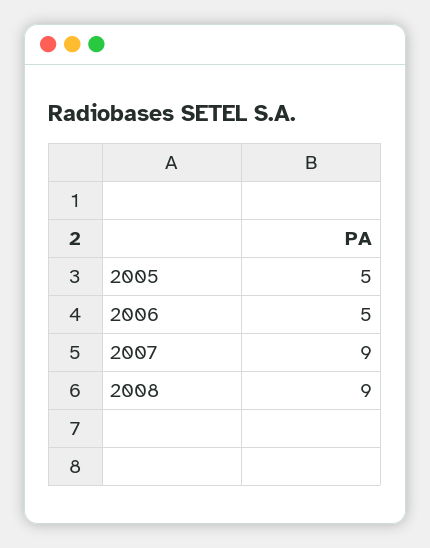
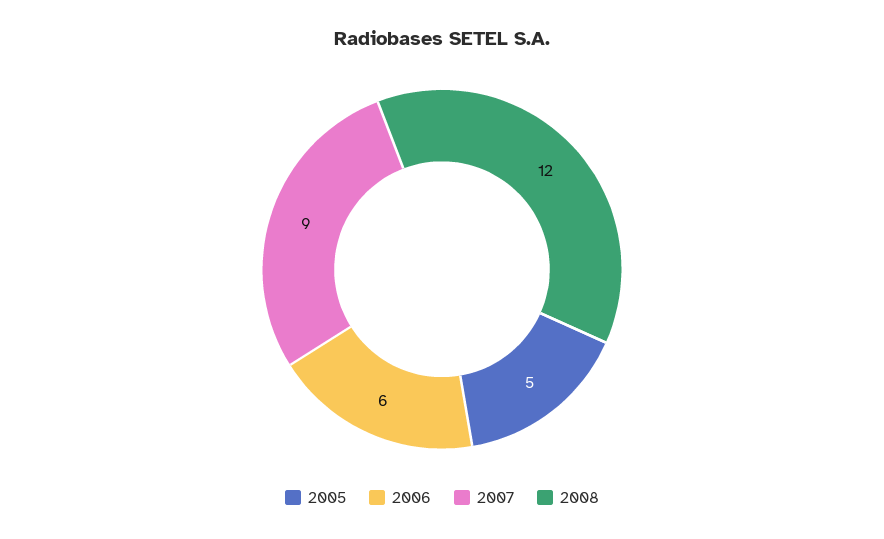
  {
    "2005": 5,
-   "2006": 5,
+   "2006": 6,
    "2007": 9,
-   "2008": 9
+   "2008": 12
  }

